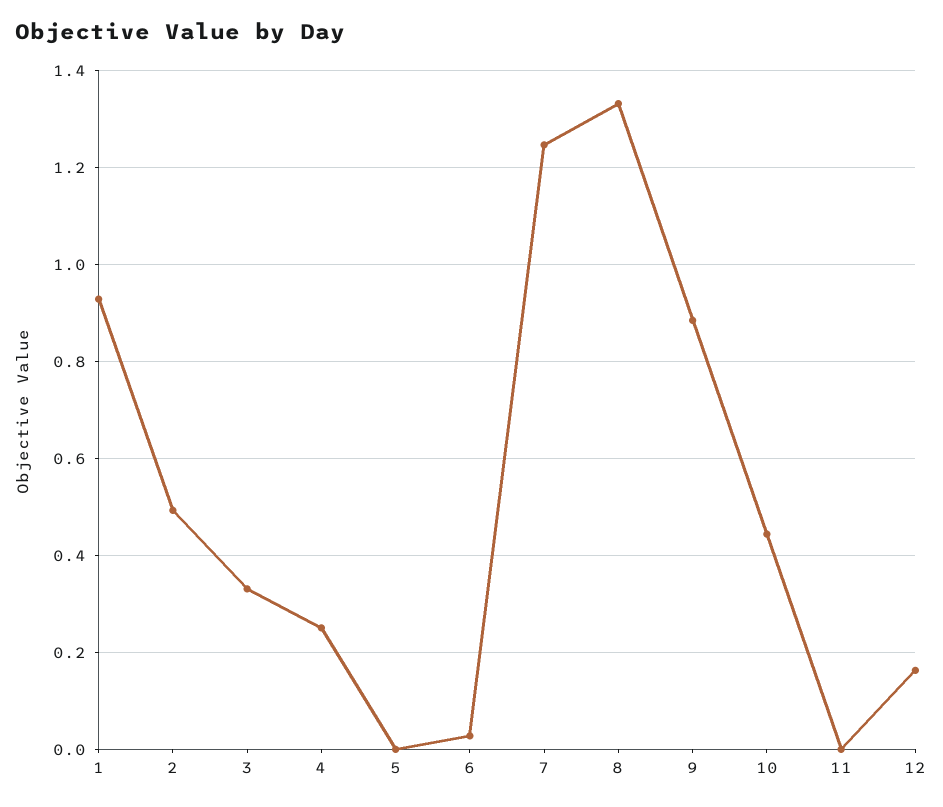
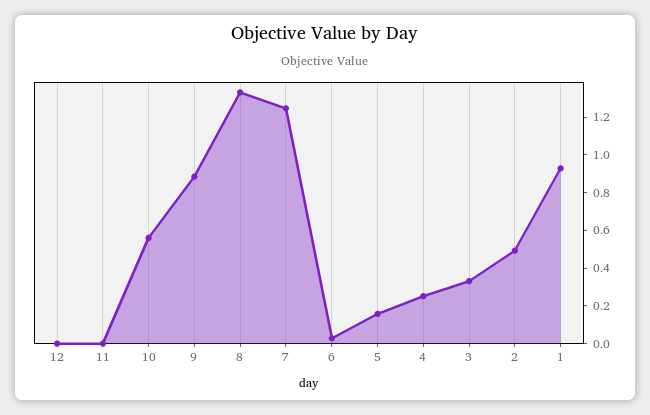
  {
    "1": 0.92,
    "2": 0.5,
    "3": 0.34,
    "4": 0.26,
-   "5": 0,
+   "5": 0.15,
    "6": 0.02,
    "7": 1.24,
    "8": 1.34,
    "9": 0.88,
-   "10": 0.44,
+   "10": 0.55,
    "11": 0,
-   "12": 0.16
+   "12": 0
  }

